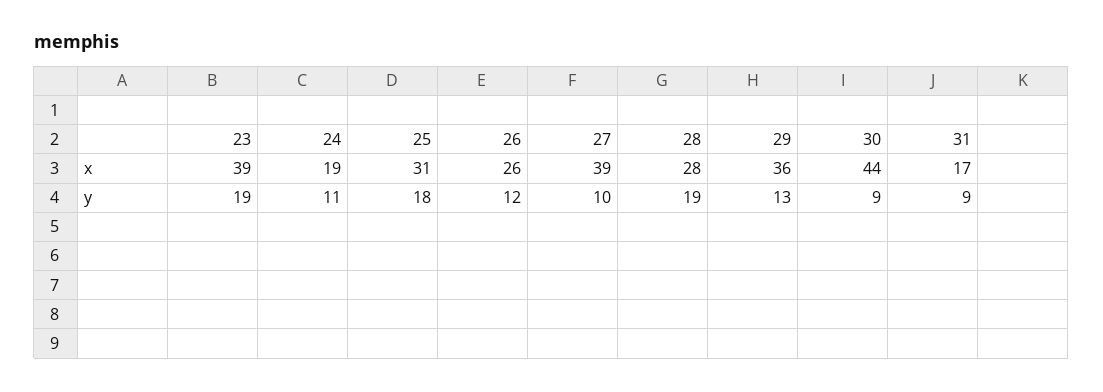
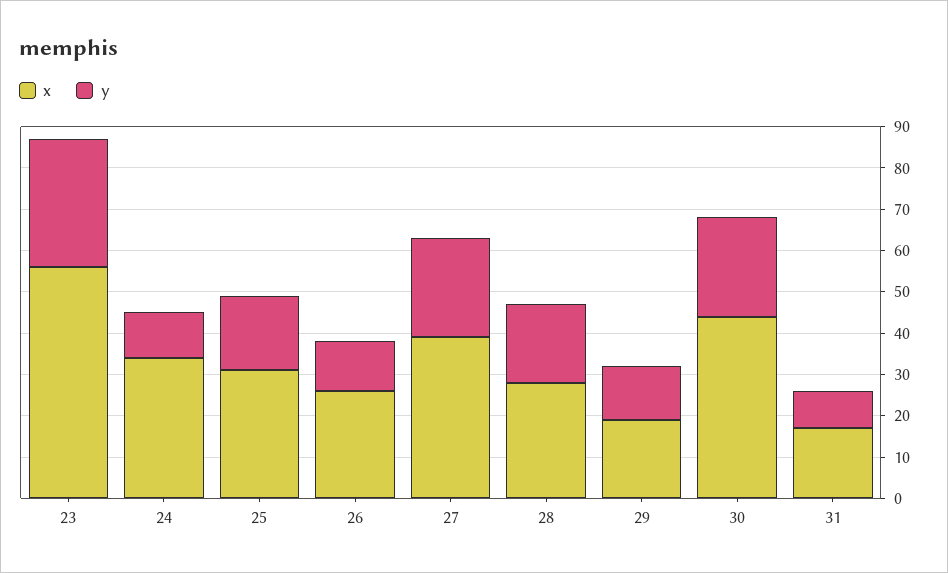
  {
    "x": {
-     "23": 39,
+     "23": 55,
-     "24": 19,
+     "24": 35,
      "25": 31,
      "26": 26,
      "27": 39,
      "28": 28,
-     "29": 36,
+     "29": 20,
      "30": 44,
      "31": 17
    },
    "y": {
-     "23": 19,
+     "23": 30,
      "24": 11,
      "25": 18,
      "26": 12,
-     "27": 10,
+     "27": 25,
      "28": 19,
      "29": 13,
-     "30": 9,
+     "30": 25,
      "31": 9
    }
  }

